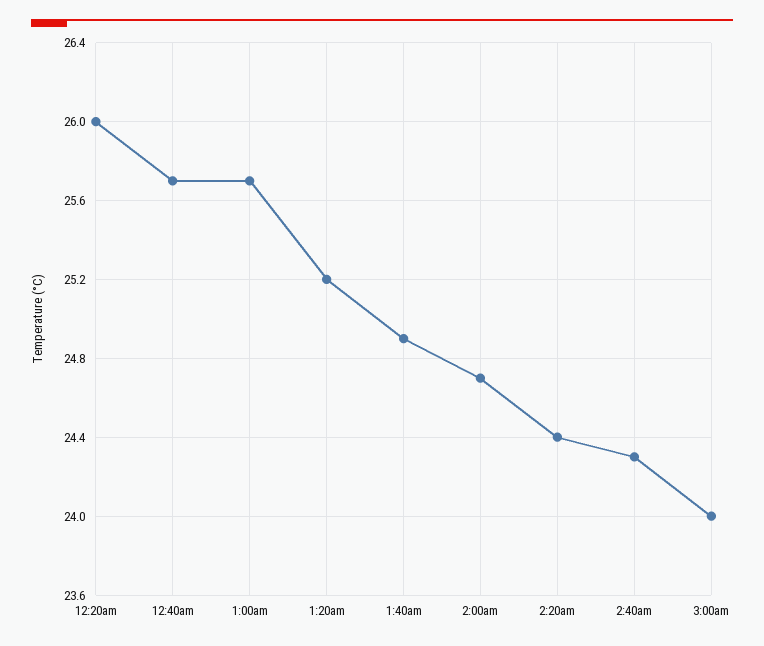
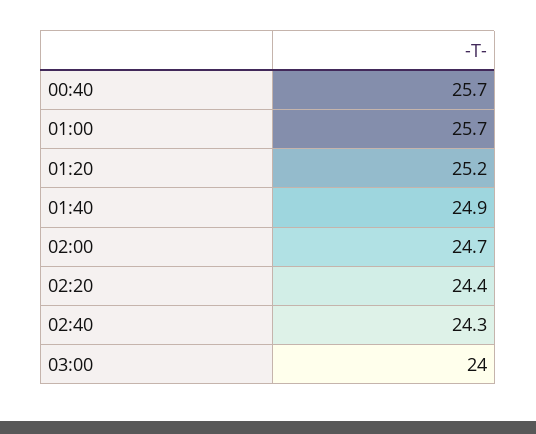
  {
-   "12:20am": 26,
    "12:40am": 25.7,
    "1:00am": 25.7,
    "1:20am": 25.2,
    "1:40am": 24.9,
    "2:00am": 24.7,
    "2:20am": 24.4,
    "2:40am": 24.3,
    "3:00am": 24
  }

